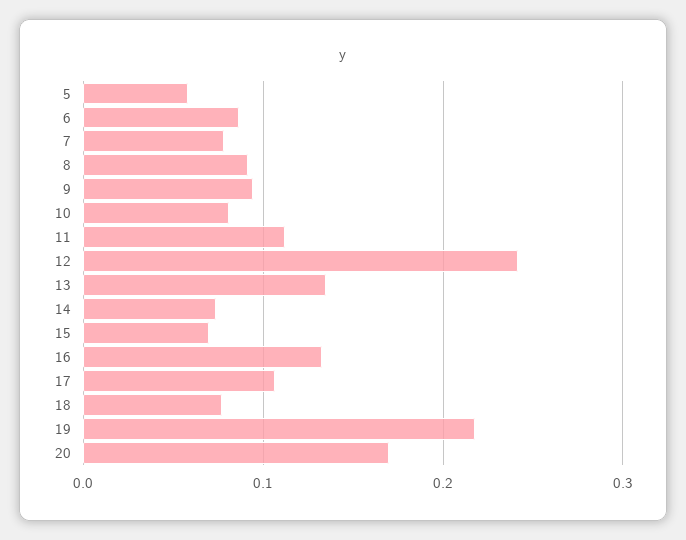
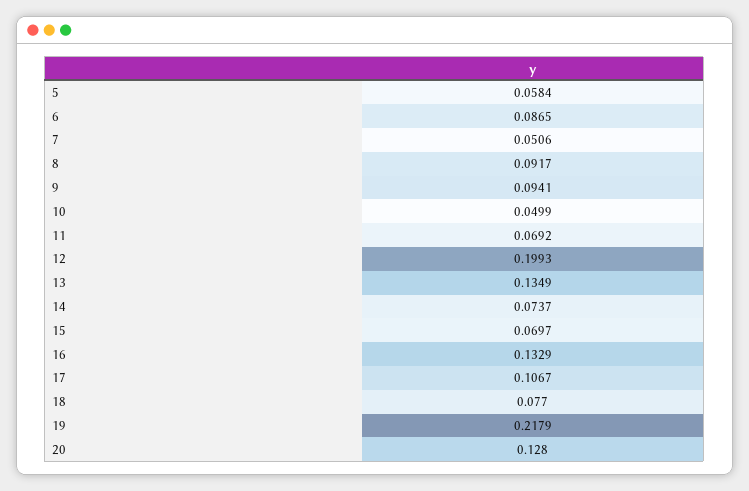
  {
    "5": 0.0584,
    "6": 0.0865,
-   "7": 0.08,
+   "7": 0.0506,
    "8": 0.0917,
    "9": 0.0941,
-   "10": 0.08,
+   "10": 0.0499,
-   "11": 0.11,
+   "11": 0.0692,
-   "12": 0.24,
+   "12": 0.1993,
    "13": 0.1349,
    "14": 0.0737,
    "15": 0.0697,
    "16": 0.1329,
    "17": 0.1067,
    "18": 0.077,
    "19": 0.2179,
-   "20": 0.17
+   "20": 0.128
  }

